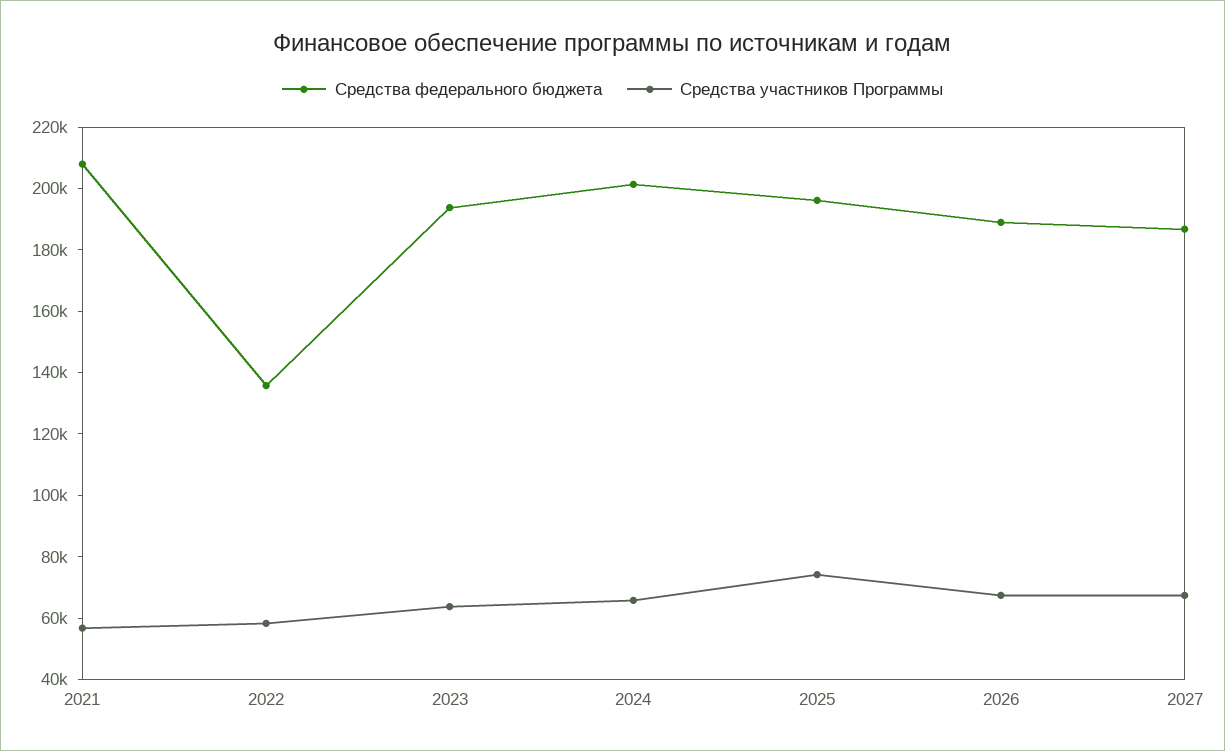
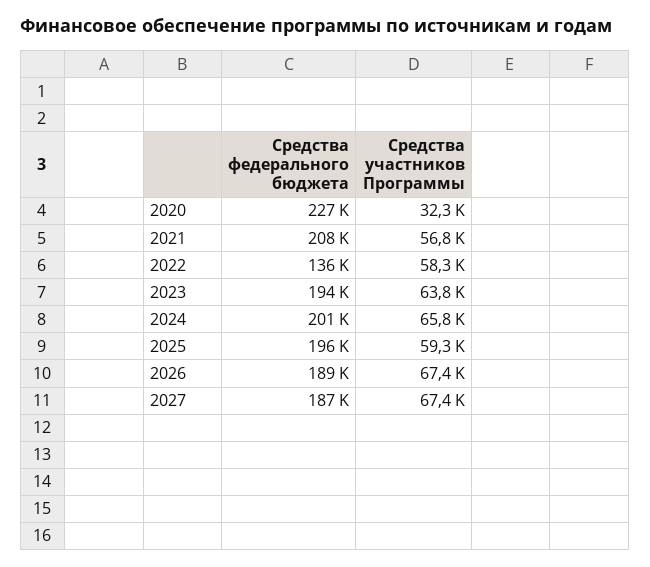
  {
    "Средства федерального бюджета": {
      "2021": 208000,
      "2022": 136000,
      "2023": 194000,
      "2024": 201000,
      "2025": 196000,
      "2026": 189000,
-     "2027": 187000
+     "2027": 187000,
+     "2020": 227000
    },
    "Средства участников Программы": {
      "2021": 56800,
      "2022": 58300,
      "2023": 63800,
      "2024": 65800,
-     "2025": 75000,
+     "2025": 59300,
      "2026": 67400,
-     "2027": 67400
+     "2027": 67400,
+     "2020": 32300
    }
  }

